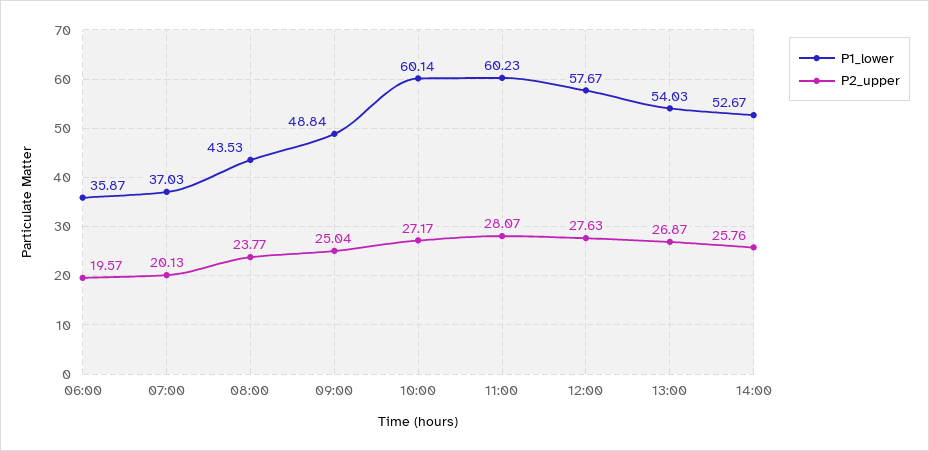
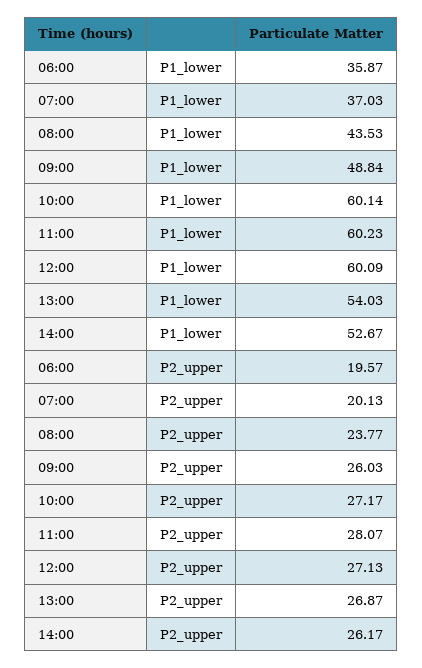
  {
    "P1_lower": {
      "06:00": 35.87,
      "07:00": 37.03,
      "08:00": 43.53,
      "09:00": 48.84,
      "10:00": 60.14,
      "11:00": 60.23,
-     "12:00": 57.67,
+     "12:00": 60.09,
      "13:00": 54.03,
      "14:00": 52.67
    },
    "P2_upper": {
      "06:00": 19.57,
      "07:00": 20.13,
      "08:00": 23.77,
-     "09:00": 25.04,
+     "09:00": 26.03,
      "10:00": 27.17,
      "11:00": 28.07,
-     "12:00": 27.63,
+     "12:00": 27.13,
      "13:00": 26.87,
-     "14:00": 25.76
+     "14:00": 26.17
    }
  }

